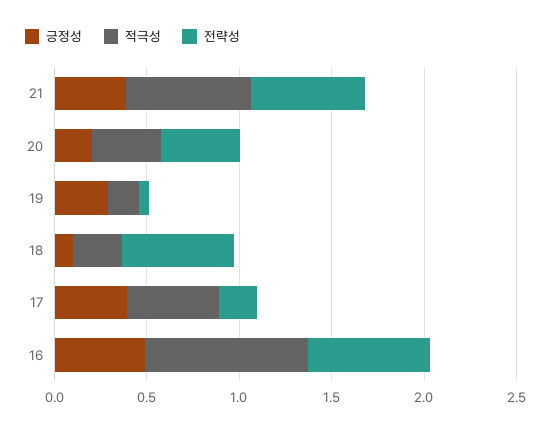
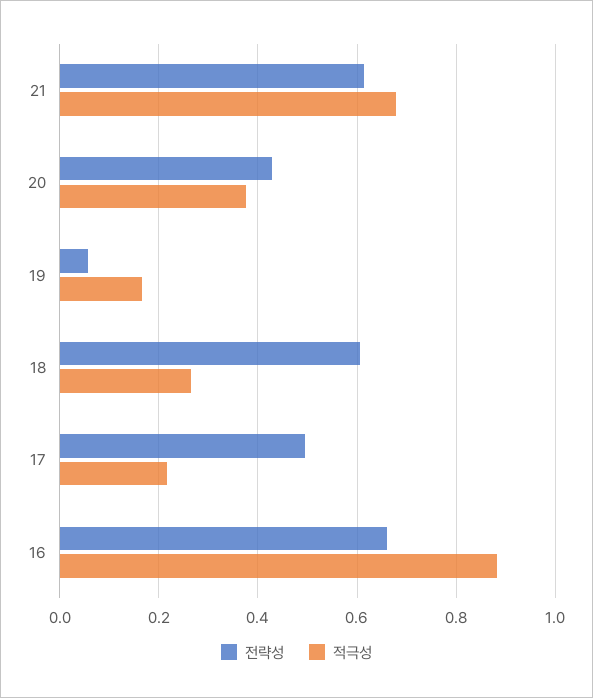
  {
-   "긍정성": {
-     "21": 0.4,
-     "20": 0.2,
-     "19": 0.3,
-     "18": 0.1,
-     "17": 0.4,
-     "16": 0.5
-   },
    "적극성": {
      "21": 0.68,
      "20": 0.38,
      "19": 0.16,
      "18": 0.26,
-     "17": 0.5,
+     "17": 0.22,
      "16": 0.88
    },
    "전략성": {
      "21": 0.62,
      "20": 0.42,
      "19": 0.06,
      "18": 0.6,
-     "17": 0.2,
+     "17": 0.5,
      "16": 0.66
    }
  }

